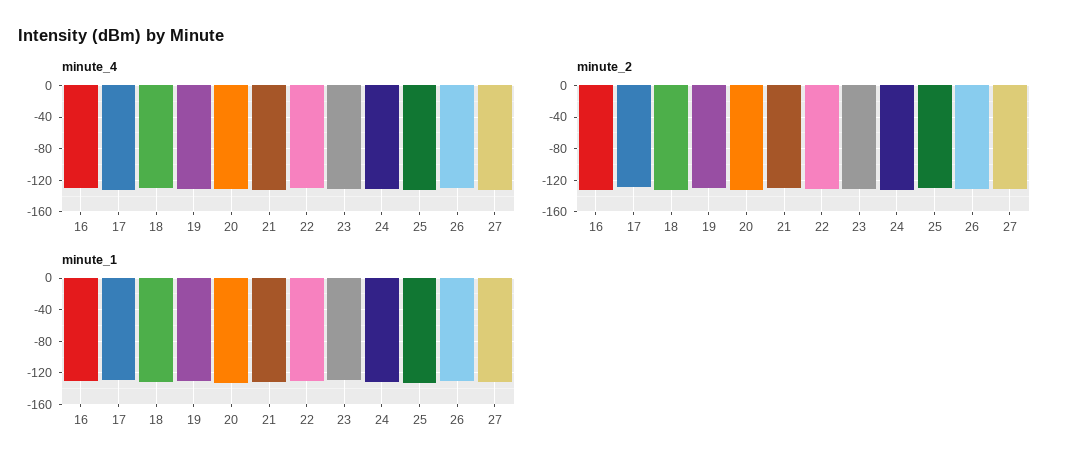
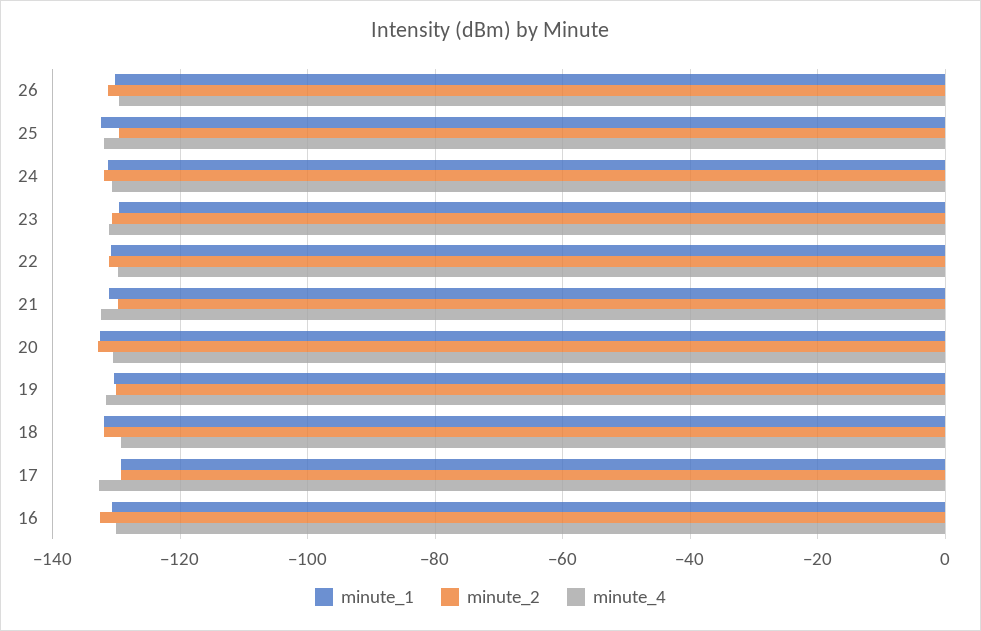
  {
    "minute_4": {
      "16": -130,
      "17": -132,
      "18": -130,
      "19": -132,
      "20": -130,
      "21": -132,
      "22": -130,
      "23": -132,
      "24": -130,
      "25": -132,
-     "26": -130,
+     "26": -130
-     "27": -130
    },
    "minute_2": {
      "16": -132,
      "17": -130,
      "18": -132,
      "19": -130,
      "20": -132,
      "21": -130,
      "22": -132,
      "23": -130,
      "24": -132,
      "25": -130,
-     "26": -132,
+     "26": -132
-     "27": -130
    },
    "minute_1": {
      "16": -130,
      "17": -130,
      "18": -132,
      "19": -130,
      "20": -132,
      "21": -132,
      "22": -130,
      "23": -130,
      "24": -132,
      "25": -132,
-     "26": -130,
+     "26": -130
-     "27": -130
    }
  }

